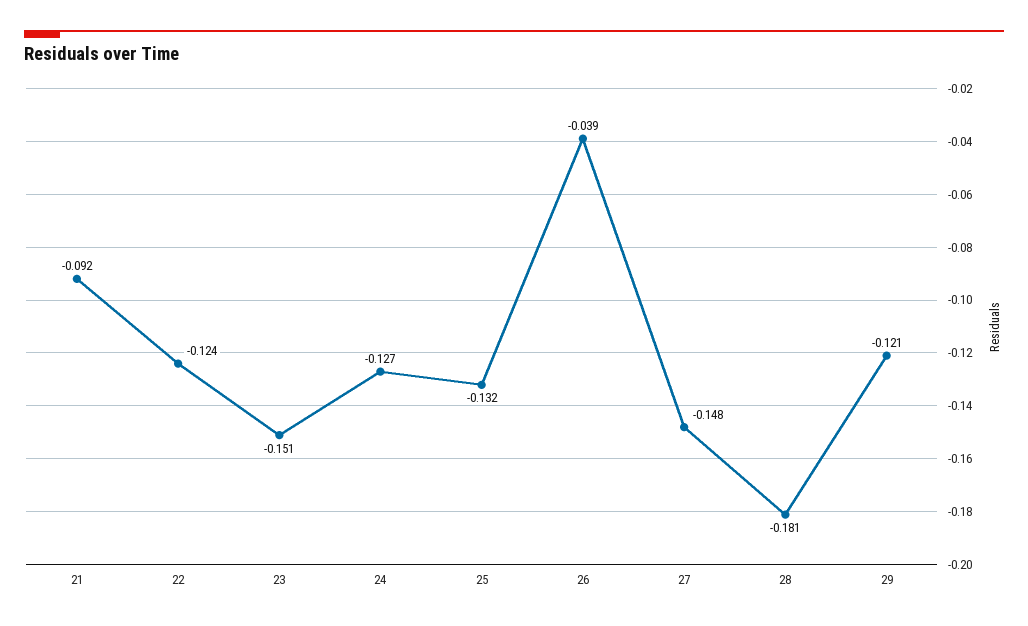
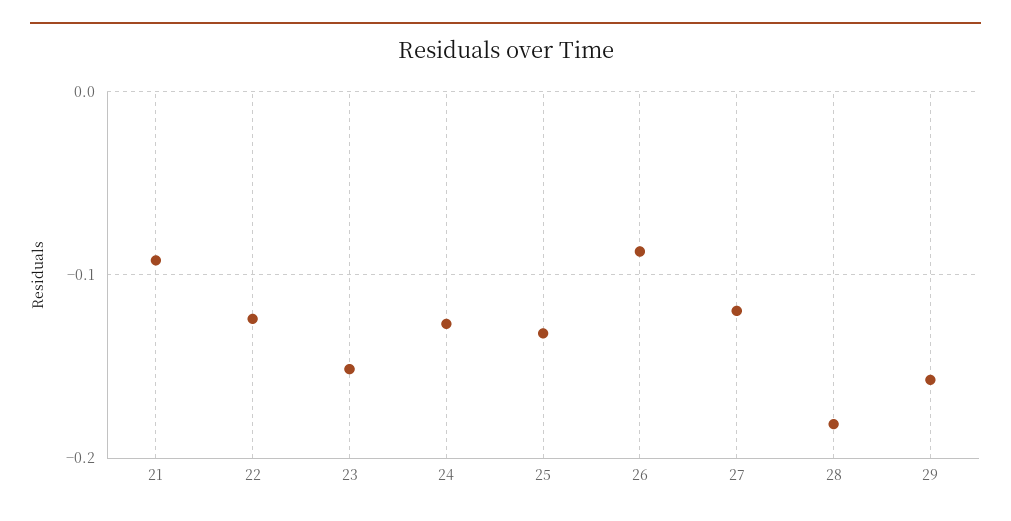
  {
    "21": -0.092,
    "22": -0.124,
    "23": -0.151,
    "24": -0.127,
    "25": -0.132,
-   "26": -0.039,
+   "26": -0.09,
-   "27": -0.148,
+   "27": -0.12,
    "28": -0.181,
-   "29": -0.121
+   "29": -0.16
  }

